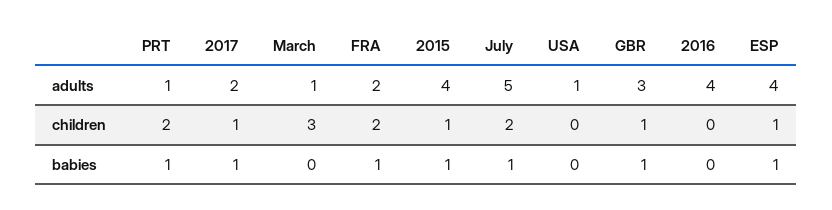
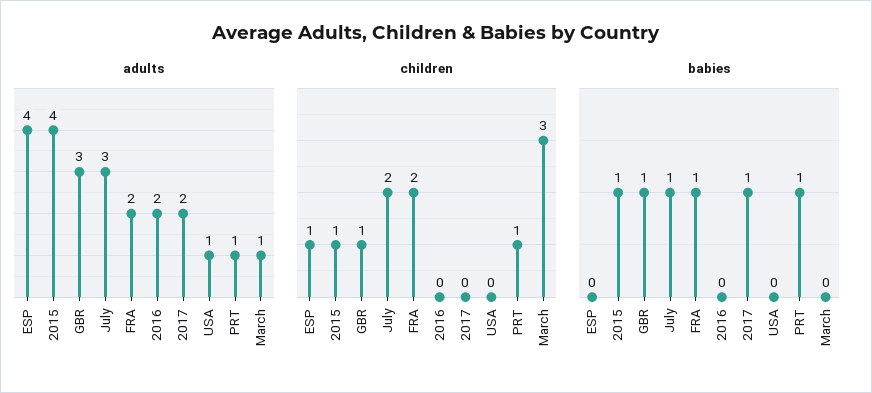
  {
    "adults": {
      "PRT": 1,
      "2017": 2,
      "March": 1,
      "FRA": 2,
      "2015": 4,
-     "July": 5,
+     "July": 3,
      "USA": 1,
      "GBR": 3,
-     "2016": 4,
+     "2016": 2,
      "ESP": 4
    },
    "children": {
-     "PRT": 2,
+     "PRT": 1,
-     "2017": 1,
+     "2017": 0,
      "March": 3,
      "FRA": 2,
      "2015": 1,
      "July": 2,
      "USA": 0,
      "GBR": 1,
      "2016": 0,
      "ESP": 1
    },
    "babies": {
      "PRT": 1,
      "2017": 1,
      "March": 0,
      "FRA": 1,
      "2015": 1,
      "July": 1,
      "USA": 0,
      "GBR": 1,
      "2016": 0,
-     "ESP": 1
+     "ESP": 0
    }
  }

